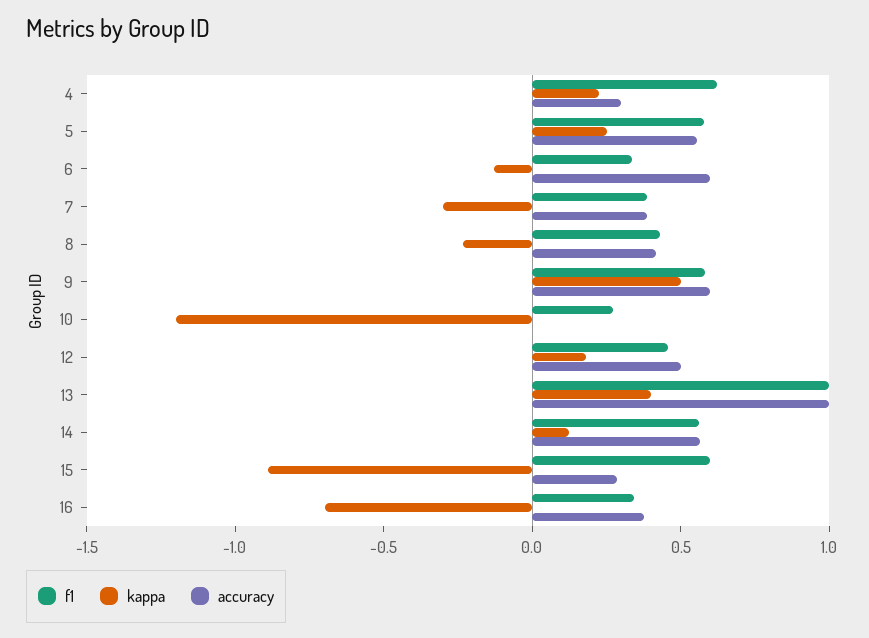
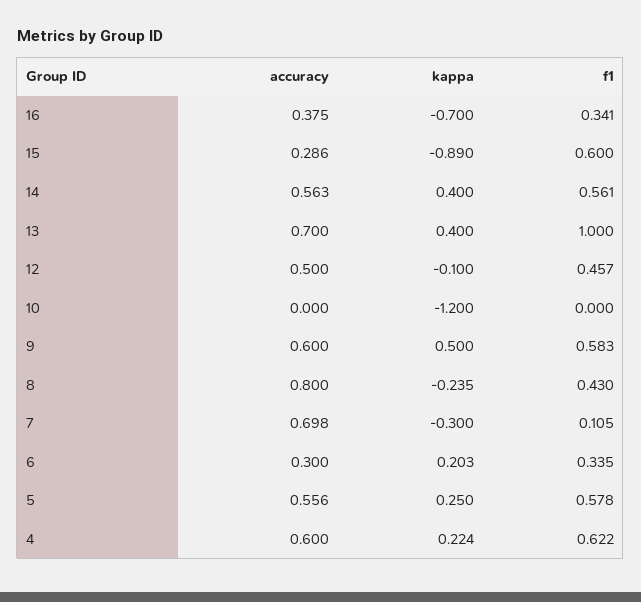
  {
    "f1": {
      "4": 0.622,
      "5": 0.578,
      "6": 0.335,
-     "7": 0.4,
+     "7": 0.105,
      "8": 0.43,
      "9": 0.583,
-     "10": 0.3,
+     "10": 0,
      "12": 0.457,
      "13": 1,
      "14": 0.561,
      "15": 0.6,
      "16": 0.341
    },
    "kappa": {
      "4": 0.224,
      "5": 0.25,
-     "6": -0.1,
+     "6": 0.203,
      "7": -0.3,
      "8": -0.235,
      "9": 0.5,
      "10": -1.2,
-     "12": 0.2,
+     "12": -0.1,
      "13": 0.4,
-     "14": 0.1,
+     "14": 0.4,
      "15": -0.89,
      "16": -0.7
    },
    "accuracy": {
-     "4": 0.3,
+     "4": 0.6,
      "5": 0.556,
-     "6": 0.6,
+     "6": 0.3,
-     "7": 0.4,
+     "7": 0.698,
-     "8": 0.4,
+     "8": 0.8,
      "9": 0.6,
      "10": 0,
      "12": 0.5,
-     "13": 1,
+     "13": 0.7,
      "14": 0.563,
      "15": 0.286,
      "16": 0.375
    }
  }

